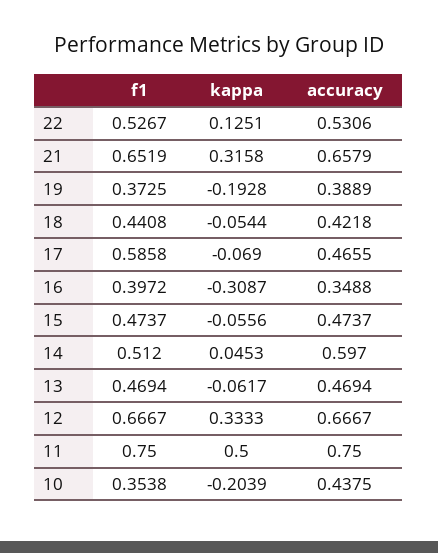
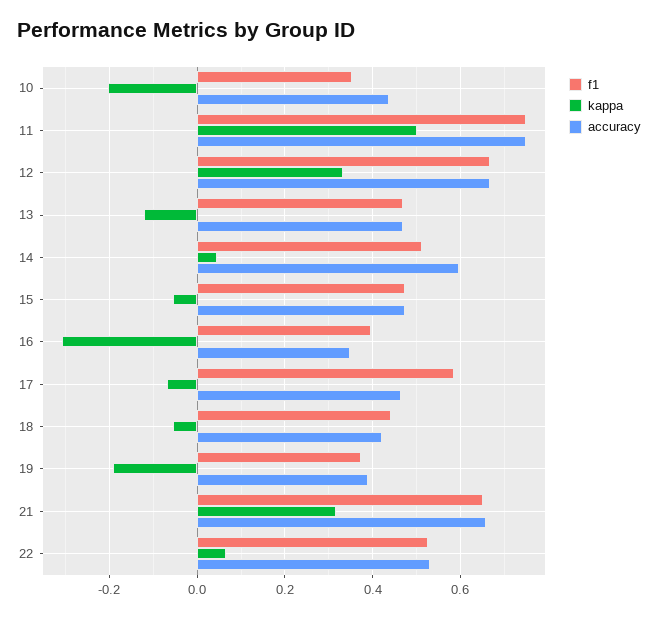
  {
    "f1": {
      "22": 0.5267,
      "21": 0.6519,
      "19": 0.3725,
      "18": 0.4408,
      "17": 0.5858,
      "16": 0.3972,
      "15": 0.4737,
      "14": 0.512,
      "13": 0.4694,
      "12": 0.6667,
      "11": 0.75,
      "10": 0.3538
    },
    "kappa": {
-     "22": 0.1251,
+     "22": 0.06,
      "21": 0.3158,
      "19": -0.1928,
      "18": -0.0544,
      "17": -0.069,
      "16": -0.3087,
      "15": -0.0556,
      "14": 0.0453,
-     "13": -0.0617,
+     "13": -0.12,
      "12": 0.3333,
      "11": 0.5,
      "10": -0.2039
    },
    "accuracy": {
      "22": 0.5306,
      "21": 0.6579,
      "19": 0.3889,
      "18": 0.4218,
      "17": 0.4655,
      "16": 0.3488,
      "15": 0.4737,
      "14": 0.597,
      "13": 0.4694,
      "12": 0.6667,
      "11": 0.75,
      "10": 0.4375
    }
  }

